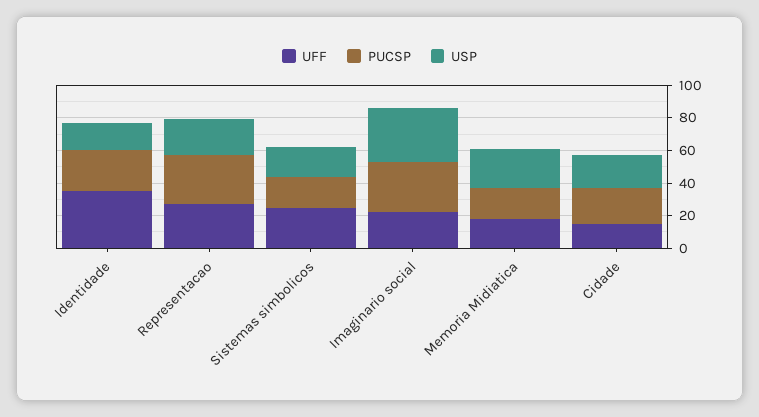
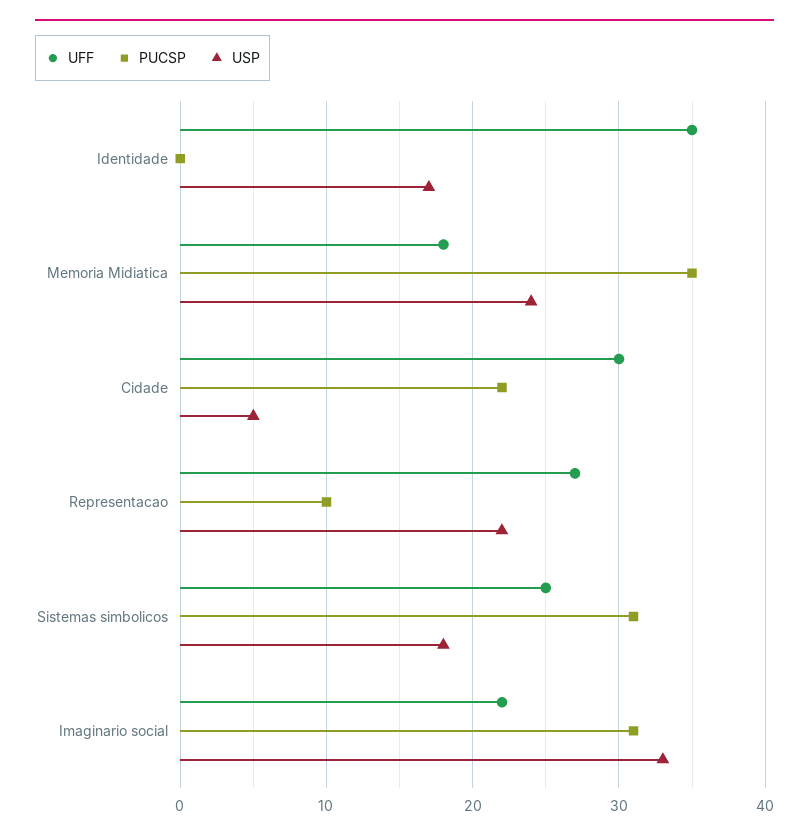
  {
    "UFF": {
      "Identidade": 35,
      "Representacao": 27,
      "Sistemas simbolicos": 25,
      "Imaginario social": 22,
      "Memoria Midiatica": 18,
-     "Cidade": 15
+     "Cidade": 30
    },
    "PUCSP": {
-     "Identidade": 25,
+     "Identidade": 0,
-     "Representacao": 30,
+     "Representacao": 10,
-     "Sistemas simbolicos": 20,
+     "Sistemas simbolicos": 31,
      "Imaginario social": 31,
-     "Memoria Midiatica": 20,
+     "Memoria Midiatica": 35,
      "Cidade": 22
    },
    "USP": {
      "Identidade": 17,
      "Representacao": 22,
      "Sistemas simbolicos": 18,
      "Imaginario social": 33,
      "Memoria Midiatica": 24,
-     "Cidade": 20
+     "Cidade": 5
    }
  }

